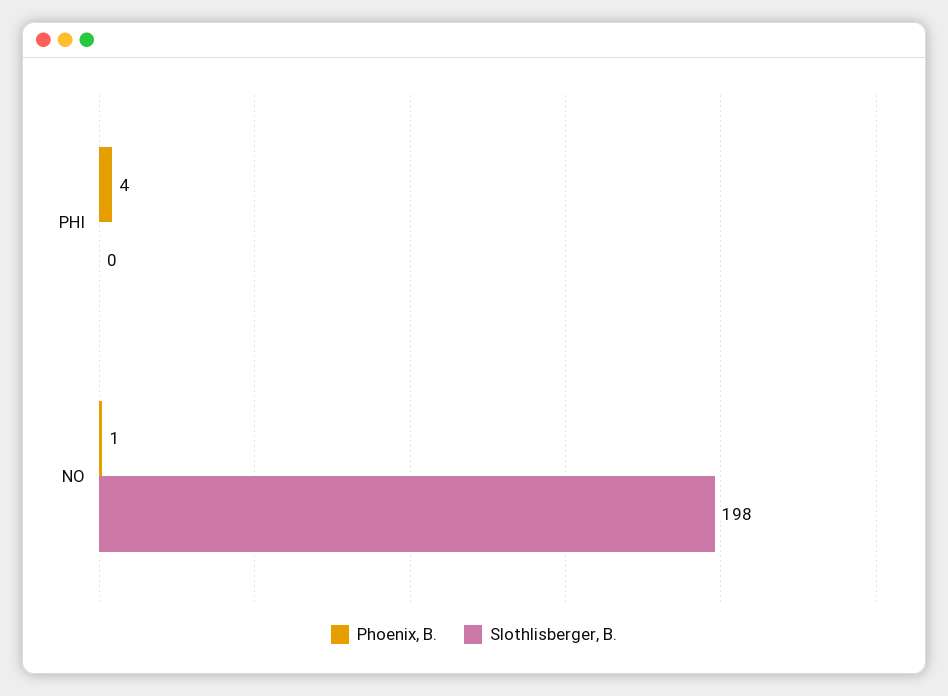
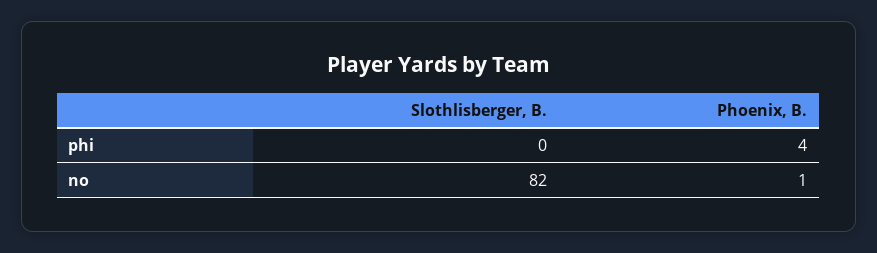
  {
    "Phoenix, B.": {
      "PHI": 4,
      "NO": 1
    },
    "Slothlisberger, B.": {
      "PHI": 0,
-     "NO": 198
+     "NO": 82
    }
  }

